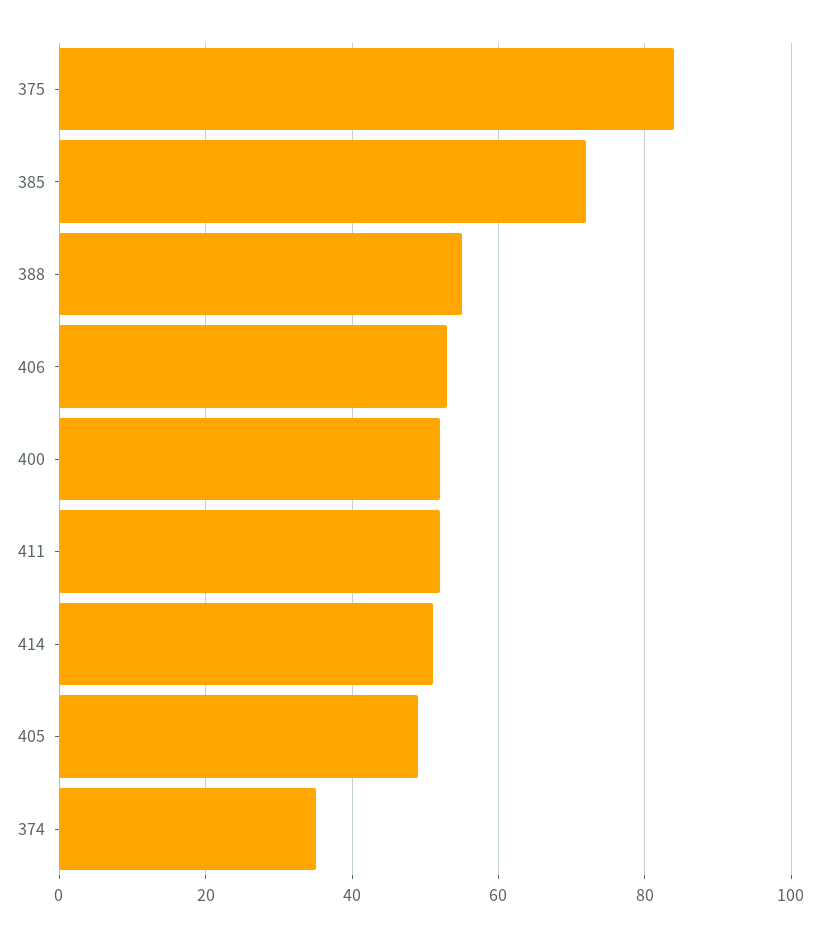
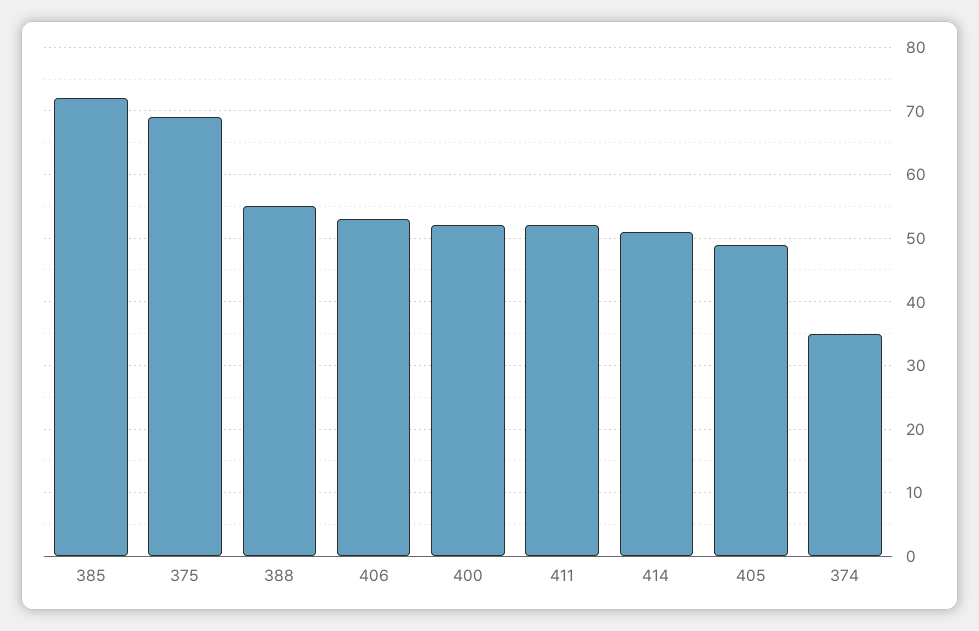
  {
-   "375": 85,
+   "375": 69,
    "385": 72,
    "388": 55,
    "406": 53,
    "400": 52,
    "411": 52,
    "414": 51,
    "405": 49,
    "374": 35
  }

